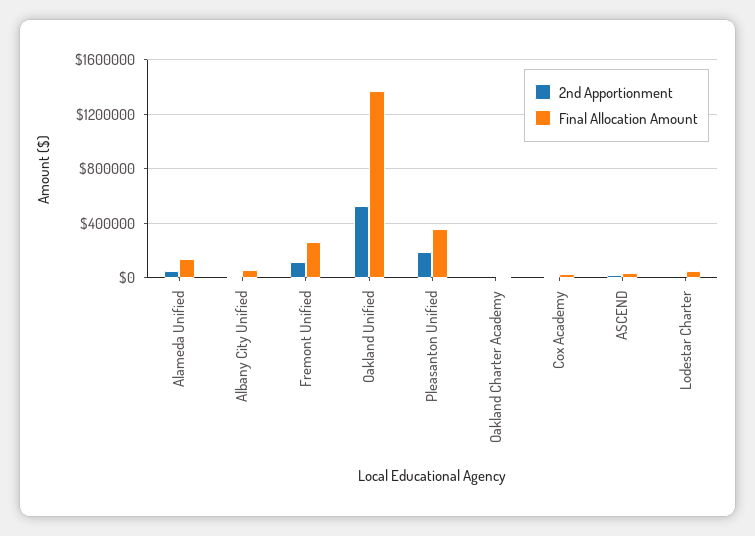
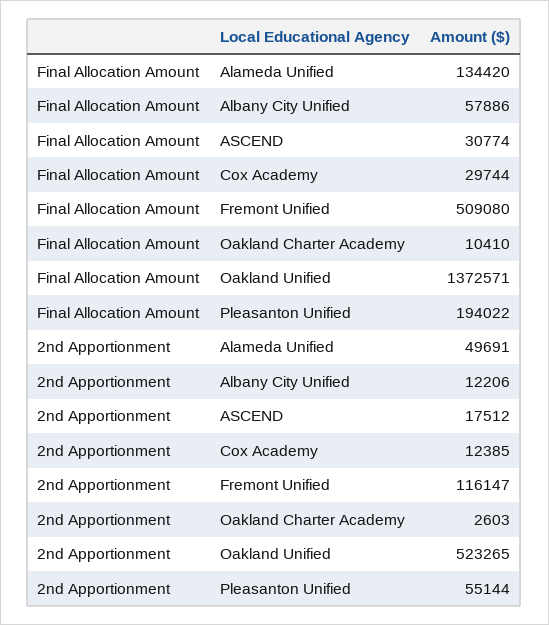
  {
    "2nd Apportionment": {
      "Alameda Unified": 49691,
      "Albany City Unified": 12206,
      "Fremont Unified": 116147,
      "Oakland Unified": 523265,
-     "Pleasanton Unified": 200000,
+     "Pleasanton Unified": 55144,
      "Oakland Charter Academy": 2603,
      "Cox Academy": 12385,
-     "ASCEND": 17512,
+     "ASCEND": 17512
-     "Lodestar Charter": 0
    },
    "Final Allocation Amount": {
      "Alameda Unified": 134420,
      "Albany City Unified": 57886,
-     "Fremont Unified": 250000,
+     "Fremont Unified": 509080,
      "Oakland Unified": 1372571,
-     "Pleasanton Unified": 350000,
+     "Pleasanton Unified": 194022,
      "Oakland Charter Academy": 10410,
      "Cox Academy": 29744,
-     "ASCEND": 30774,
+     "ASCEND": 30774
-     "Lodestar Charter": 50000
    }
  }

